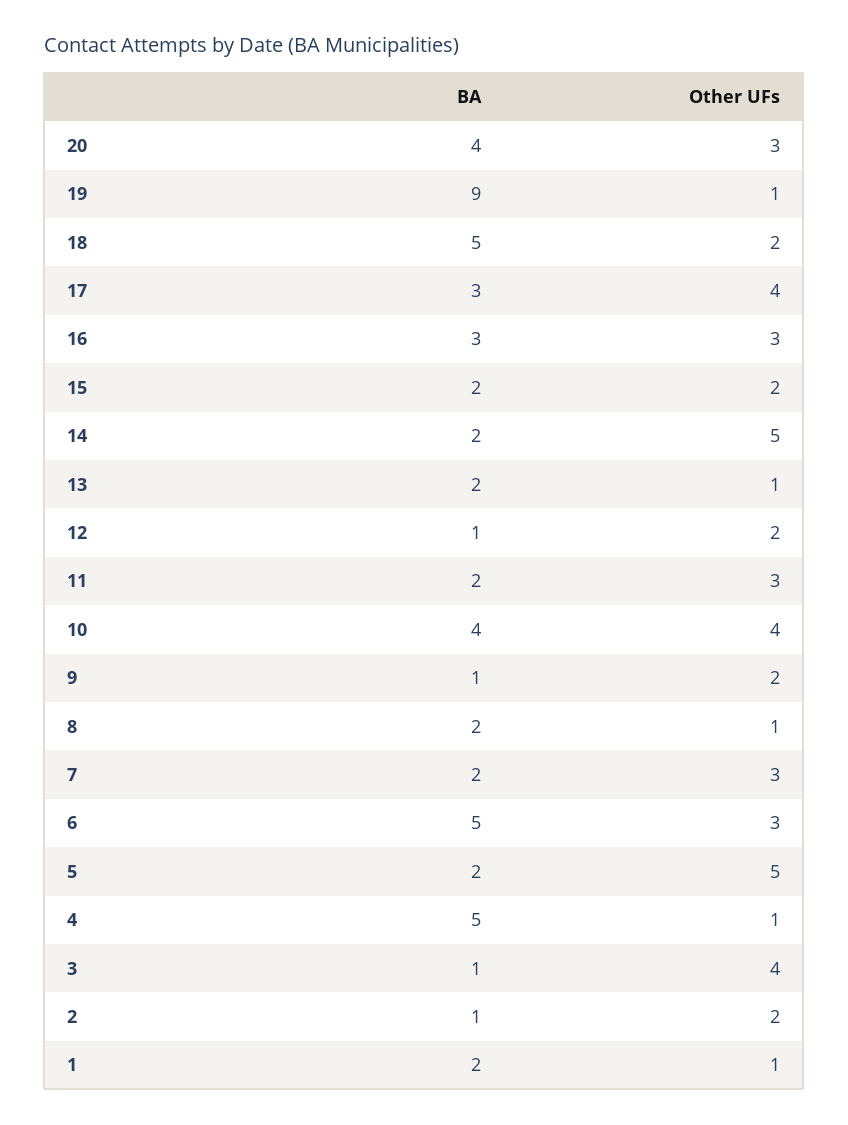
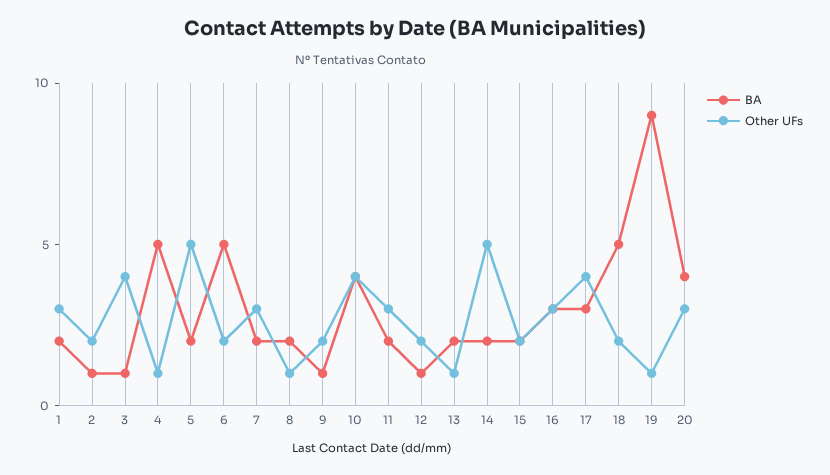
  {
    "BA": {
      "20": 4,
      "19": 9,
      "18": 5,
      "17": 3,
      "16": 3,
      "15": 2,
      "14": 2,
      "13": 2,
      "12": 1,
      "11": 2,
      "10": 4,
      "9": 1,
      "8": 2,
      "7": 2,
      "6": 5,
      "5": 2,
      "4": 5,
      "3": 1,
      "2": 1,
      "1": 2
    },
    "Other UFs": {
      "20": 3,
      "19": 1,
      "18": 2,
      "17": 4,
      "16": 3,
      "15": 2,
      "14": 5,
      "13": 1,
      "12": 2,
      "11": 3,
      "10": 4,
      "9": 2,
      "8": 1,
      "7": 3,
-     "6": 3,
+     "6": 2,
      "5": 5,
      "4": 1,
      "3": 4,
      "2": 2,
-     "1": 1
+     "1": 3
    }
  }

